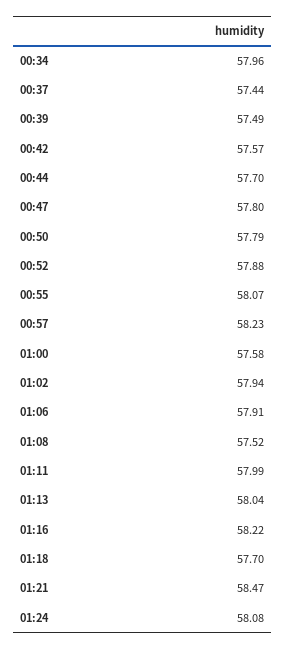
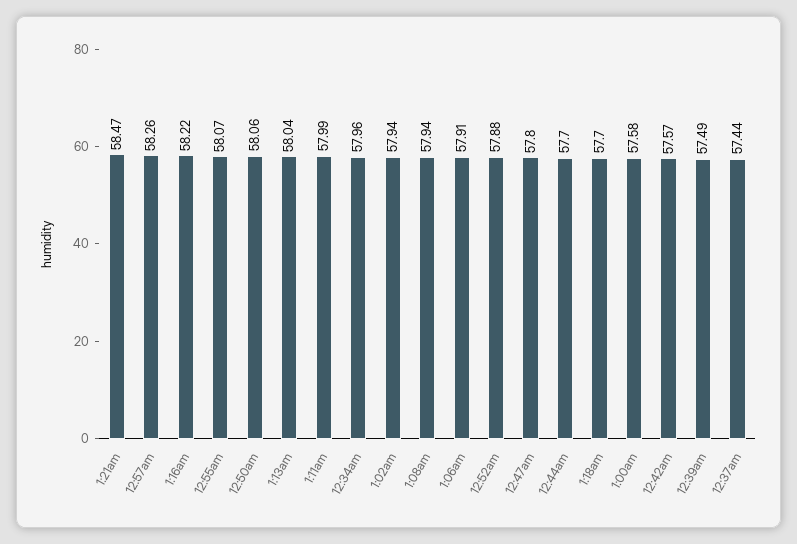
  {
    "00:34": 57.96,
    "00:37": 57.44,
    "00:39": 57.49,
    "00:42": 57.57,
    "00:44": 57.7,
    "00:47": 57.8,
-   "00:50": 57.79,
+   "00:50": 58.06,
    "00:52": 57.88,
    "00:55": 58.07,
-   "00:57": 58.23,
+   "00:57": 58.26,
    "01:00": 57.58,
    "01:02": 57.94,
    "01:06": 57.91,
-   "01:08": 57.52,
+   "01:08": 57.94,
    "01:11": 57.99,
    "01:13": 58.04,
    "01:16": 58.22,
    "01:18": 57.7,
-   "01:21": 58.47,
+   "01:21": 58.47
-   "01:24": 58.08
  }

